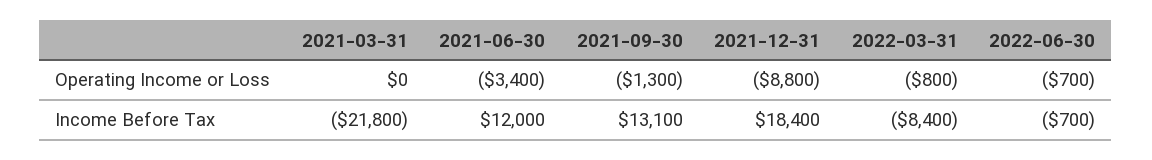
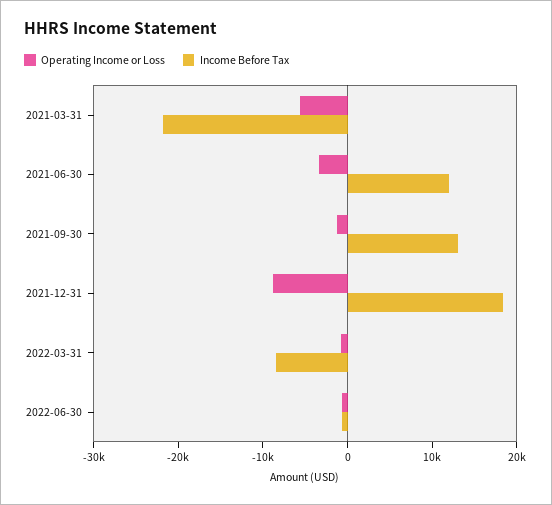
  {
    "Operating Income or Loss": {
-     "2021-03-31": 0,
+     "2021-03-31": -6000,
      "2021-06-30": -3400,
      "2021-09-30": -1300,
      "2021-12-31": -8800,
      "2022-03-31": -800,
      "2022-06-30": -700
    },
    "Income Before Tax": {
      "2021-03-31": -21800,
      "2021-06-30": 12000,
      "2021-09-30": 13100,
      "2021-12-31": 18400,
      "2022-03-31": -8400,
      "2022-06-30": -700
    }
  }

